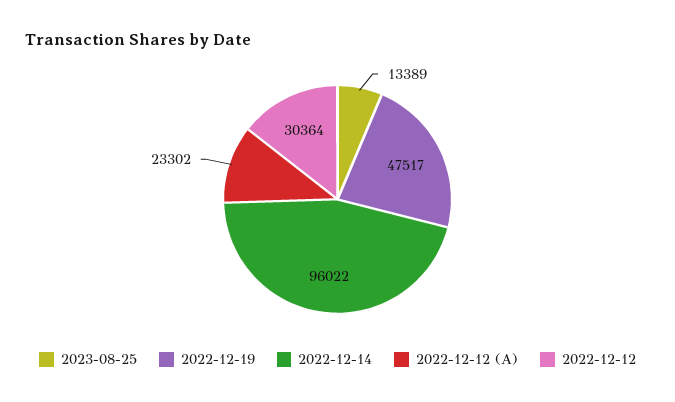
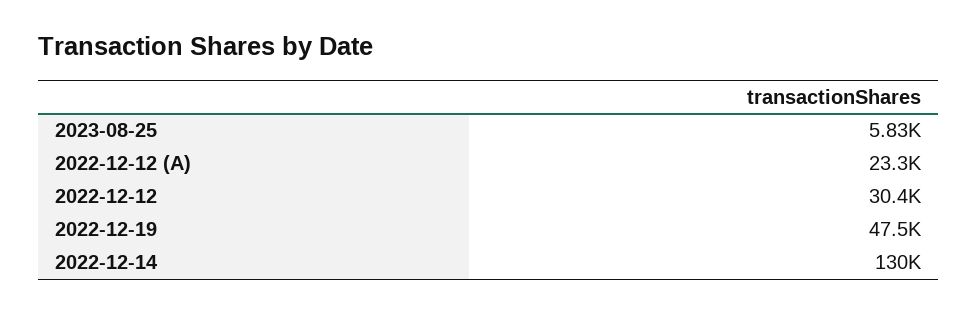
  {
-   "2023-08-25": 13389,
+   "2023-08-25": 5830,
    "2022-12-19": 47517,
-   "2022-12-14": 96022,
+   "2022-12-14": 130000,
    "2022-12-12 (A)": 23302,
    "2022-12-12": 30364
  }

